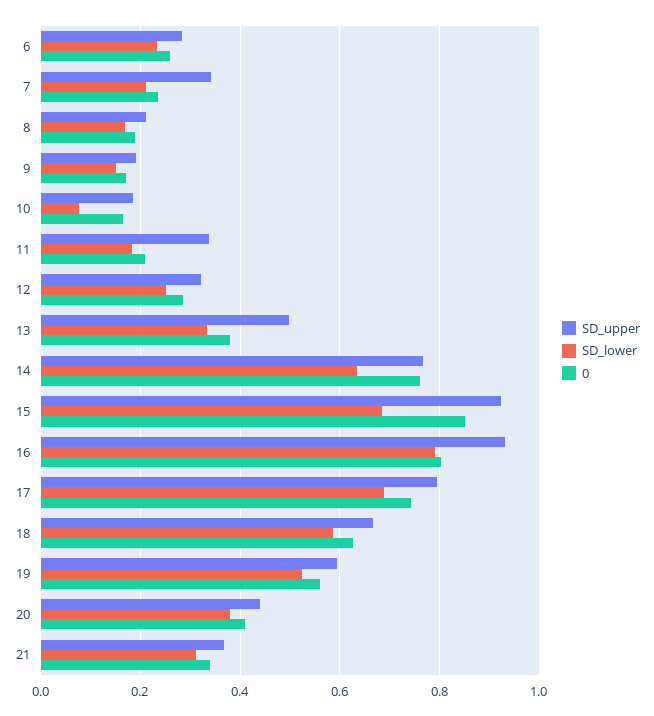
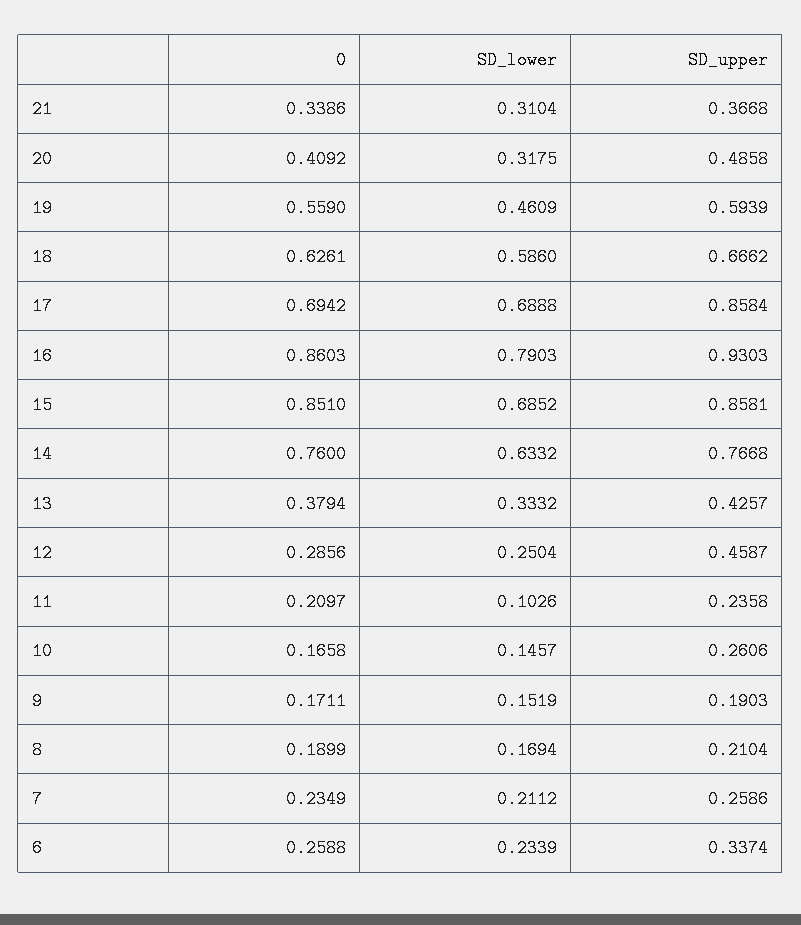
  {
    "SD_upper": {
-     "6": 0.28,
+     "6": 0.3374,
-     "7": 0.34,
+     "7": 0.2586,
      "8": 0.2104,
      "9": 0.1903,
-     "10": 0.18,
+     "10": 0.2606,
-     "11": 0.34,
+     "11": 0.2358,
-     "12": 0.32,
+     "12": 0.4587,
-     "13": 0.5,
+     "13": 0.4257,
      "14": 0.7668,
-     "15": 0.92,
+     "15": 0.8581,
      "16": 0.9303,
-     "17": 0.8,
+     "17": 0.8584,
      "18": 0.6662,
      "19": 0.5939,
-     "20": 0.44,
+     "20": 0.4858,
      "21": 0.3668
    },
    "SD_lower": {
      "6": 0.2339,
      "7": 0.2112,
      "8": 0.1694,
      "9": 0.1519,
-     "10": 0.08,
+     "10": 0.1457,
-     "11": 0.18,
+     "11": 0.1026,
      "12": 0.2504,
      "13": 0.3332,
      "14": 0.6332,
      "15": 0.6852,
      "16": 0.7903,
      "17": 0.6888,
      "18": 0.586,
-     "19": 0.52,
+     "19": 0.4609,
-     "20": 0.38,
+     "20": 0.3175,
      "21": 0.3104
    },
    "0": {
      "6": 0.2588,
      "7": 0.2349,
      "8": 0.1899,
      "9": 0.1711,
      "10": 0.1658,
      "11": 0.2097,
      "12": 0.2856,
      "13": 0.3794,
      "14": 0.76,
      "15": 0.851,
-     "16": 0.8,
+     "16": 0.8603,
-     "17": 0.74,
+     "17": 0.6942,
      "18": 0.6261,
      "19": 0.559,
      "20": 0.4092,
      "21": 0.3386
    }
  }

